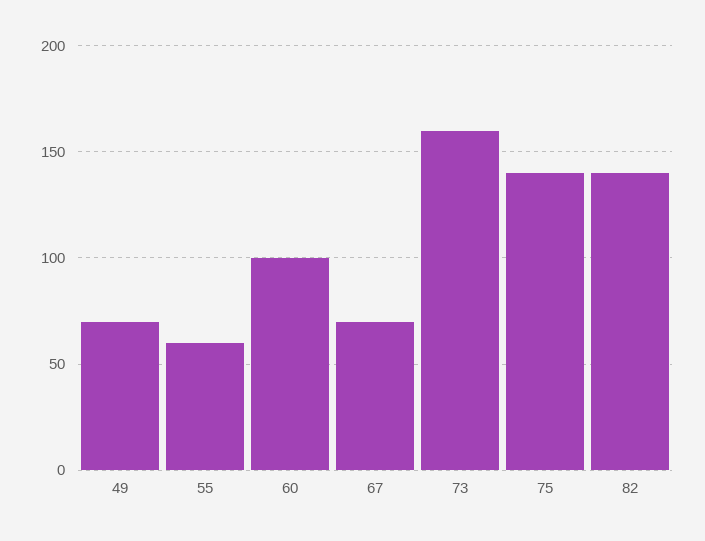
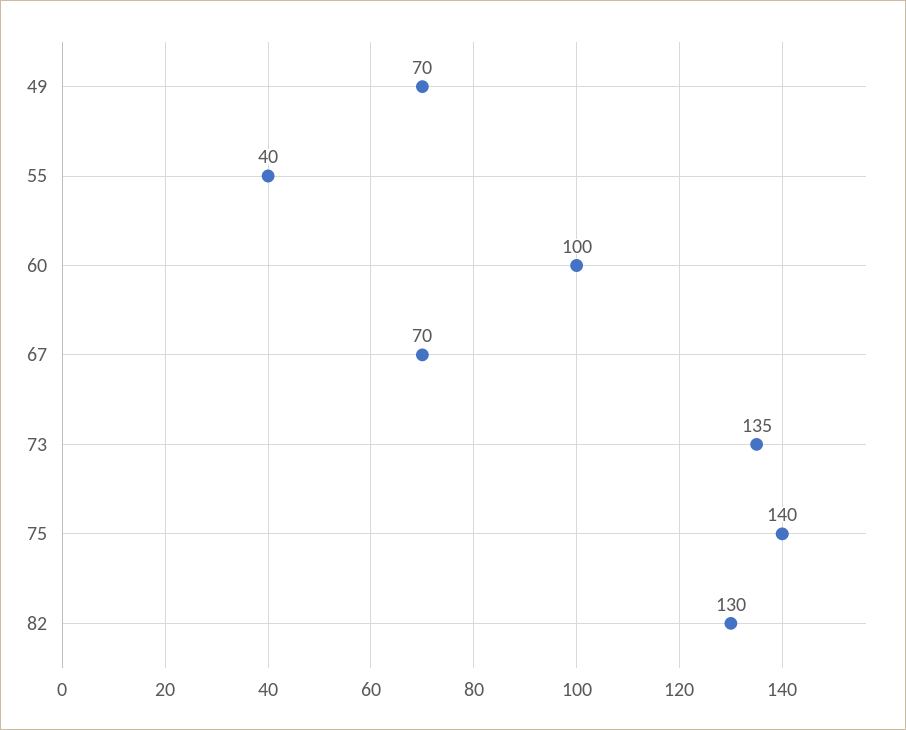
  {
    "49": 70,
-   "55": 60,
+   "55": 40,
    "60": 100,
    "67": 70,
-   "73": 160,
+   "73": 135,
    "75": 140,
-   "82": 140
+   "82": 130
  }

